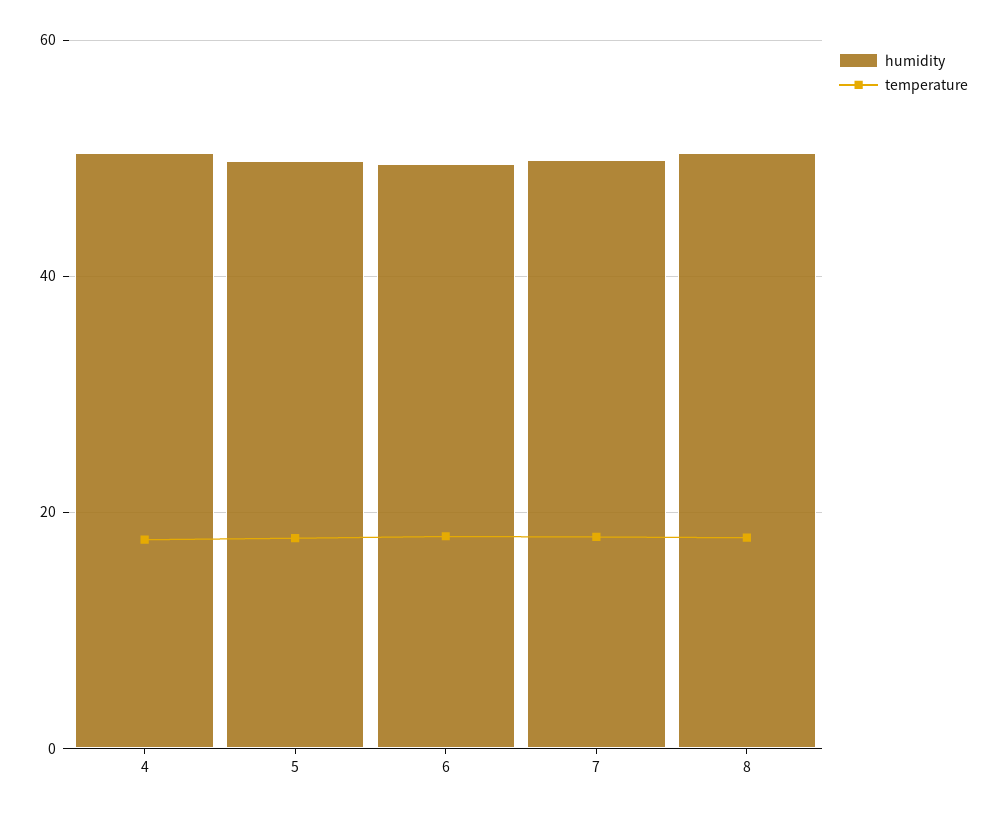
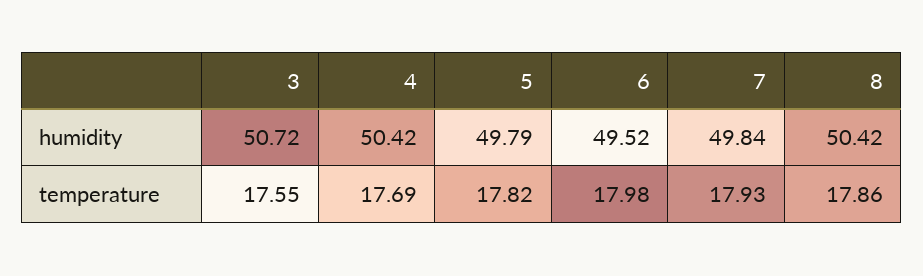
  {
    "humidity": {
      "4": 50.42,
      "5": 49.79,
      "6": 49.52,
      "7": 49.84,
-     "8": 50.42
+     "8": 50.42,
+     "3": 50.72
    },
    "temperature": {
      "4": 17.69,
      "5": 17.82,
      "6": 17.98,
      "7": 17.93,
-     "8": 17.86
+     "8": 17.86,
+     "3": 17.55
    }
  }

